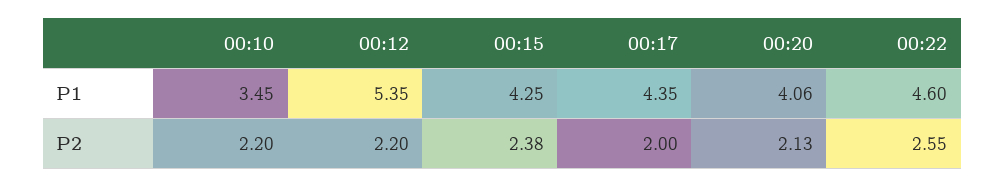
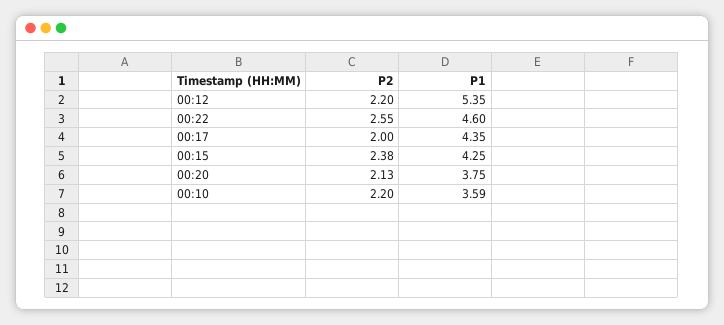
  {
    "00:10": {
-     "P1": 3.45,
+     "P1": 3.59,
      "P2": 2.2
    },
    "00:12": {
      "P1": 5.35,
      "P2": 2.2
    },
    "00:15": {
      "P1": 4.25,
      "P2": 2.38
    },
    "00:17": {
      "P1": 4.35,
      "P2": 2
    },
    "00:20": {
-     "P1": 4.06,
+     "P1": 3.75,
      "P2": 2.13
    },
    "00:22": {
      "P1": 4.6,
      "P2": 2.55
    }
  }

